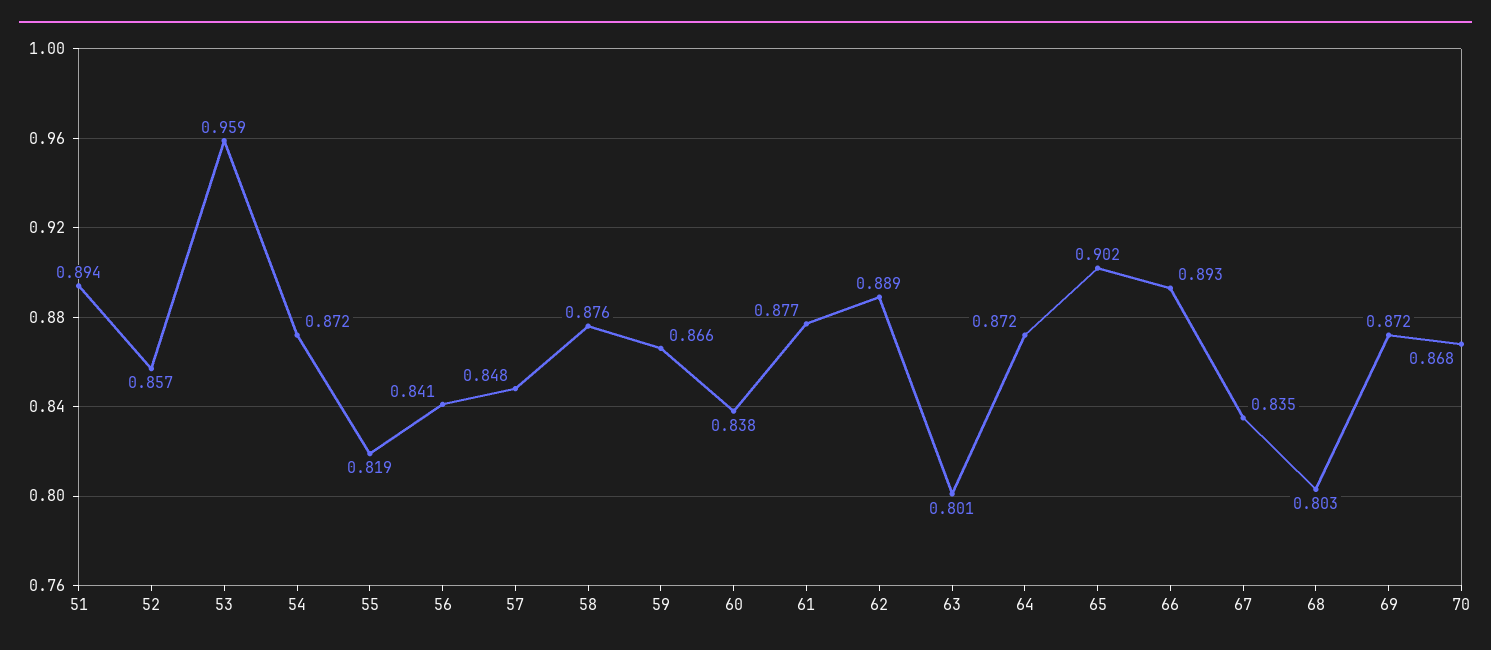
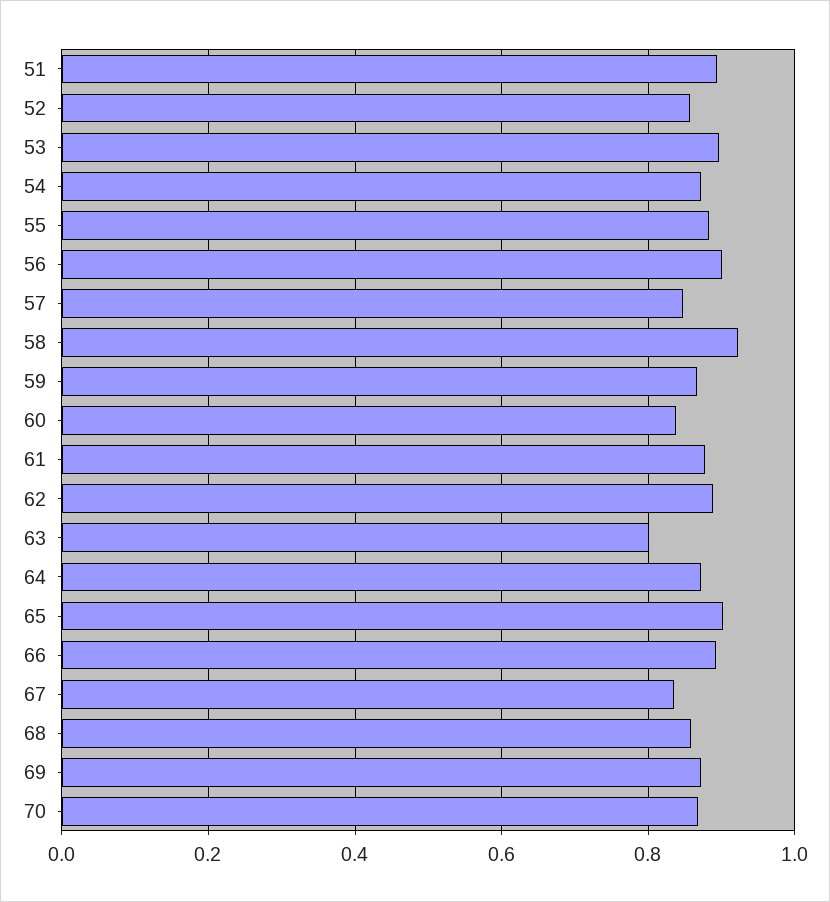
  {
    "51": 0.894,
    "52": 0.857,
-   "53": 0.959,
+   "53": 0.9,
    "54": 0.872,
-   "55": 0.819,
+   "55": 0.88,
-   "56": 0.841,
+   "56": 0.9,
    "57": 0.848,
-   "58": 0.876,
+   "58": 0.92,
    "59": 0.866,
    "60": 0.838,
    "61": 0.877,
    "62": 0.889,
    "63": 0.801,
    "64": 0.872,
    "65": 0.902,
    "66": 0.893,
    "67": 0.835,
-   "68": 0.803,
+   "68": 0.86,
    "69": 0.872,
    "70": 0.868
  }

